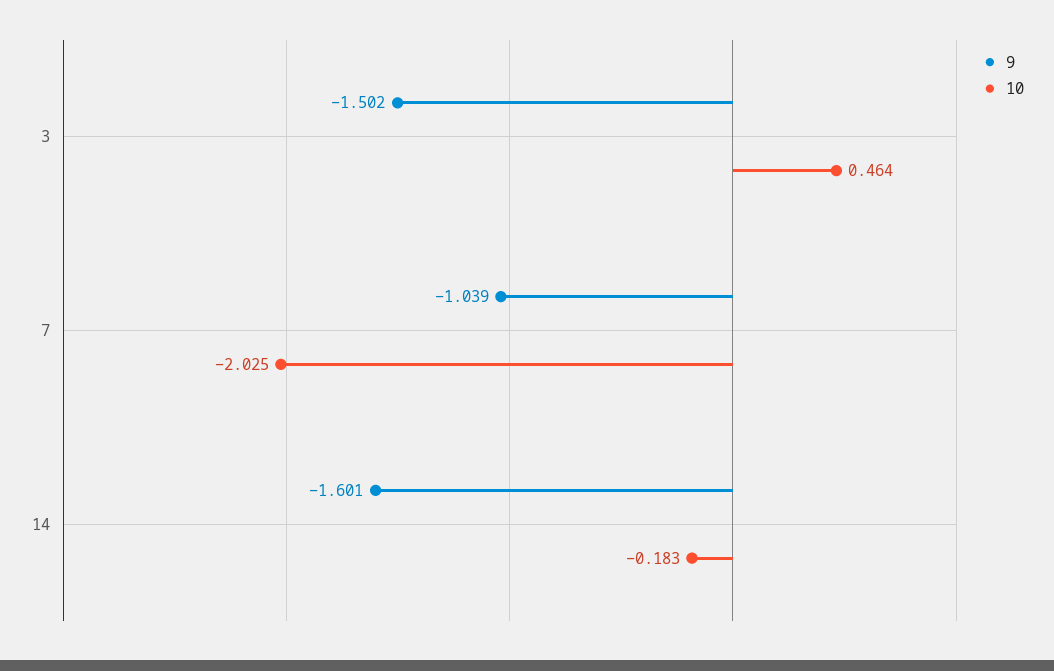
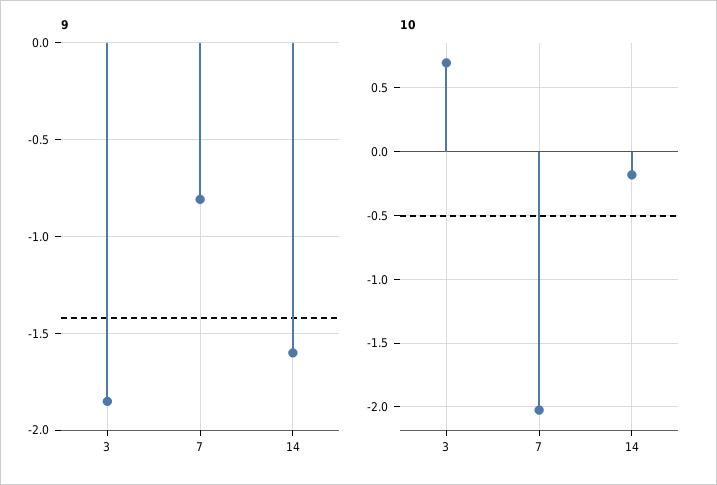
  {
    "9": {
-     "3": -1.502,
+     "3": -1.85,
-     "7": -1.039,
+     "7": -0.8,
      "14": -1.601
    },
    "10": {
-     "3": 0.464,
+     "3": 0.7,
      "7": -2.025,
      "14": -0.183
    }
  }

